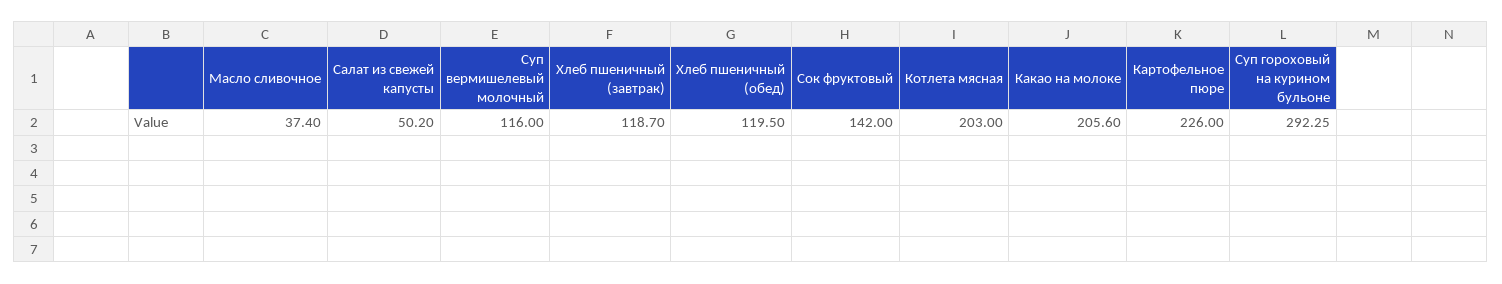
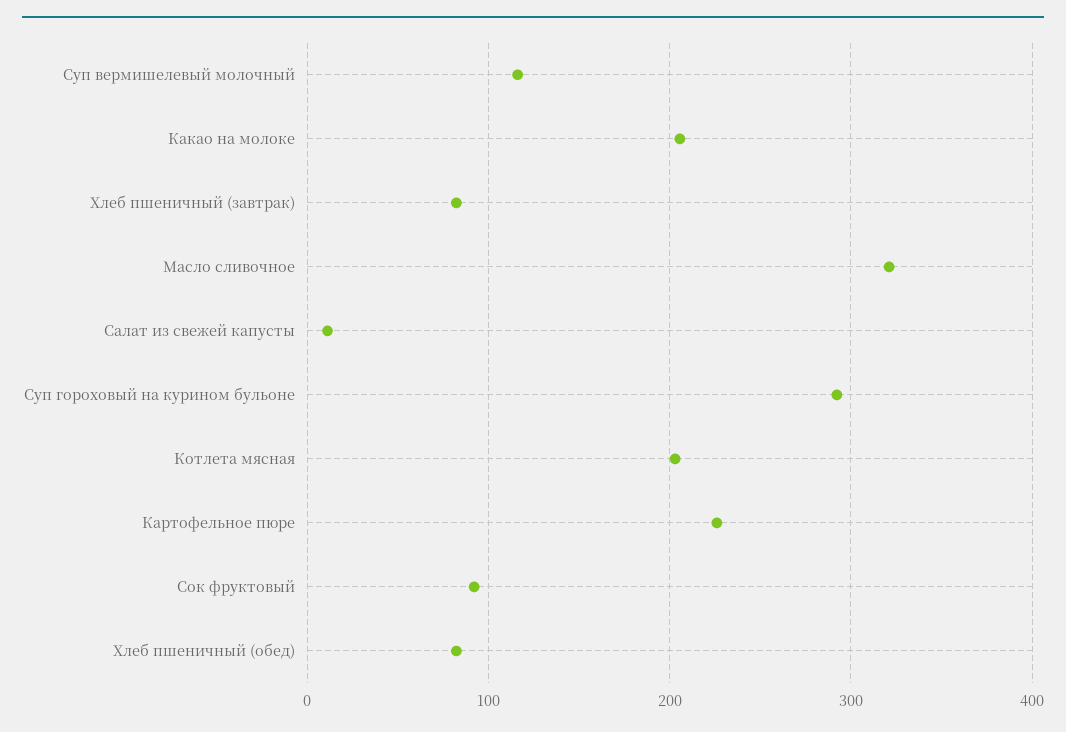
  {
-   "Масло сливочное": 37.4,
+   "Масло сливочное": 320,
-   "Салат из свежей капусты": 50.2,
+   "Салат из свежей капусты": 10,
    "Суп вермишелевый молочный": 116,
-   "Хлеб пшеничный (завтрак)": 118.7,
+   "Хлеб пшеничный (завтрак)": 80,
-   "Хлеб пшеничный (обед)": 119.5,
+   "Хлеб пшеничный (обед)": 80,
-   "Сок фруктовый": 142,
+   "Сок фруктовый": 90,
    "Котлета мясная": 203,
    "Какао на молоке": 205.6,
    "Картофельное пюре": 226,
    "Суп гороховый на курином бульоне": 292.25
  }

